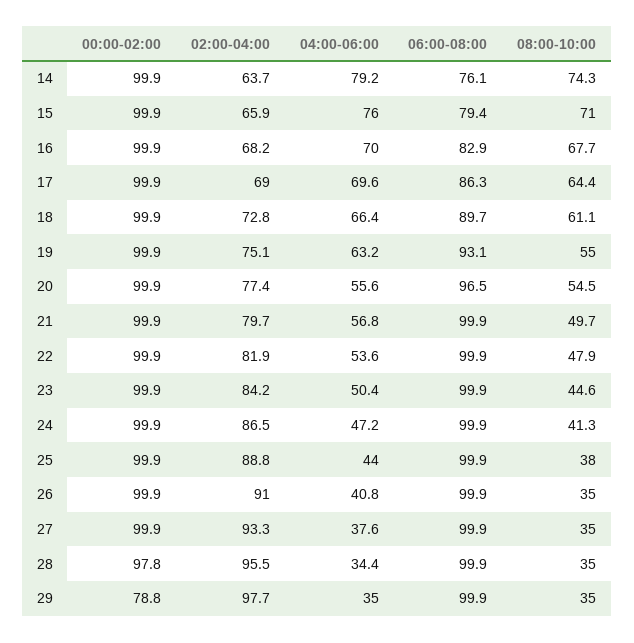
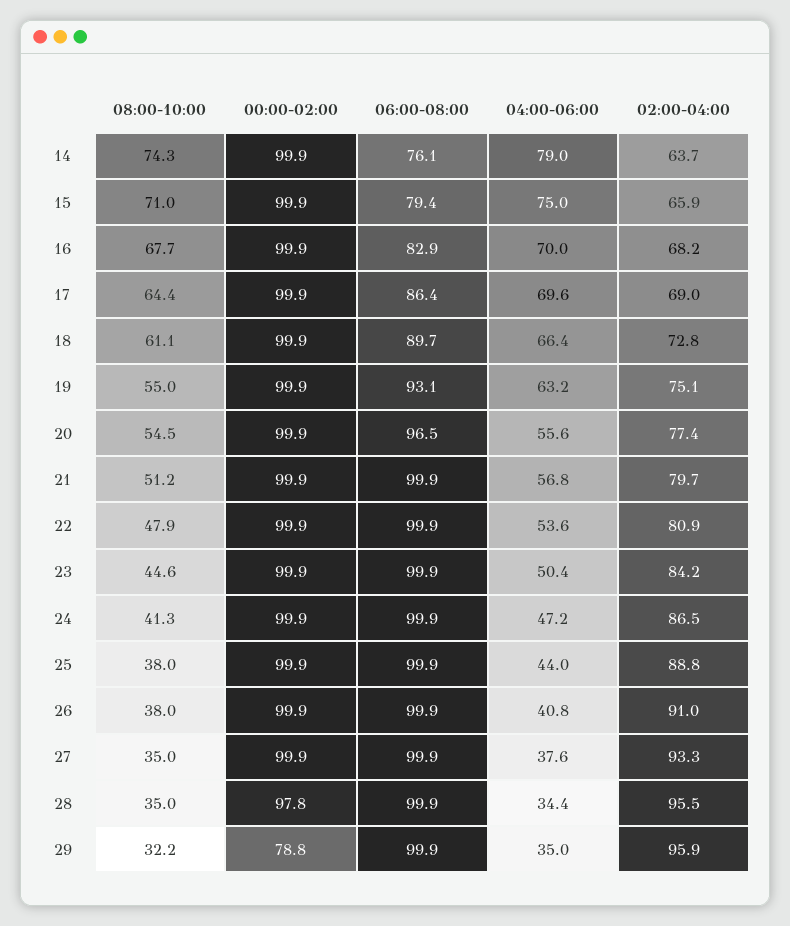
  {
    "00:00-02:00": {
      "14": 99.9,
      "15": 99.9,
      "16": 99.9,
      "17": 99.9,
      "18": 99.9,
      "19": 99.9,
      "20": 99.9,
      "21": 99.9,
      "22": 99.9,
      "23": 99.9,
      "24": 99.9,
      "25": 99.9,
      "26": 99.9,
      "27": 99.9,
      "28": 97.8,
      "29": 78.8
    },
    "02:00-04:00": {
      "14": 63.7,
      "15": 65.9,
      "16": 68.2,
      "17": 69,
      "18": 72.8,
      "19": 75.1,
      "20": 77.4,
      "21": 79.7,
-     "22": 81.9,
+     "22": 80.9,
      "23": 84.2,
      "24": 86.5,
      "25": 88.8,
      "26": 91,
      "27": 93.3,
      "28": 95.5,
-     "29": 97.7
+     "29": 95.9
    },
    "04:00-06:00": {
-     "14": 79.2,
+     "14": 79,
-     "15": 76,
+     "15": 75,
      "16": 70,
      "17": 69.6,
      "18": 66.4,
      "19": 63.2,
      "20": 55.6,
      "21": 56.8,
      "22": 53.6,
      "23": 50.4,
      "24": 47.2,
      "25": 44,
      "26": 40.8,
      "27": 37.6,
      "28": 34.4,
      "29": 35
    },
    "06:00-08:00": {
      "14": 76.1,
      "15": 79.4,
      "16": 82.9,
-     "17": 86.3,
+     "17": 86.4,
      "18": 89.7,
      "19": 93.1,
      "20": 96.5,
      "21": 99.9,
      "22": 99.9,
      "23": 99.9,
      "24": 99.9,
      "25": 99.9,
      "26": 99.9,
      "27": 99.9,
      "28": 99.9,
      "29": 99.9
    },
    "08:00-10:00": {
      "14": 74.3,
      "15": 71,
      "16": 67.7,
      "17": 64.4,
      "18": 61.1,
      "19": 55,
      "20": 54.5,
-     "21": 49.7,
+     "21": 51.2,
      "22": 47.9,
      "23": 44.6,
      "24": 41.3,
      "25": 38,
-     "26": 35,
+     "26": 38,
      "27": 35,
      "28": 35,
-     "29": 35
+     "29": 32.2
    }
  }

